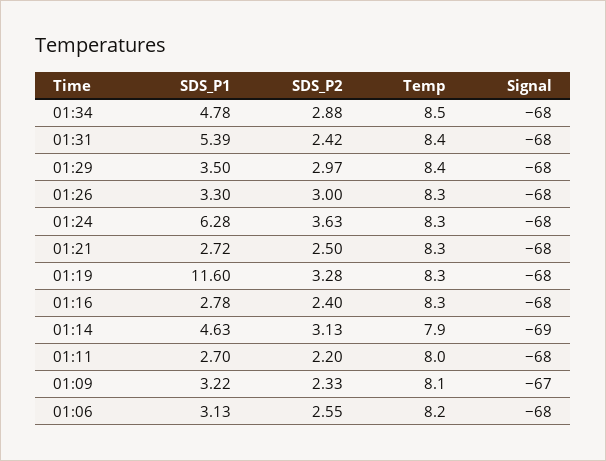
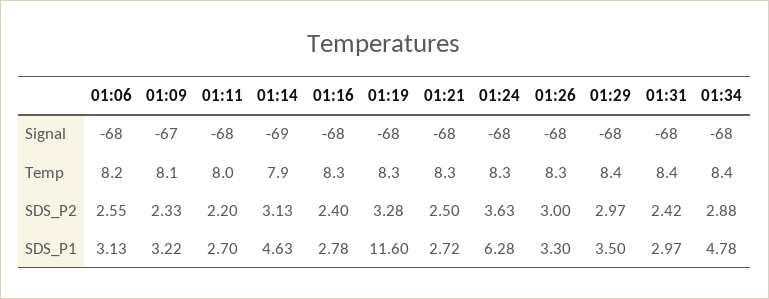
  {
    "SDS_P1": {
      "01:34": 4.78,
-     "01:31": 5.39,
+     "01:31": 2.97,
      "01:29": 3.5,
      "01:26": 3.3,
      "01:24": 6.28,
      "01:21": 2.72,
      "01:19": 11.6,
      "01:16": 2.78,
      "01:14": 4.63,
      "01:11": 2.7,
      "01:09": 3.22,
      "01:06": 3.13
    },
    "SDS_P2": {
      "01:34": 2.88,
      "01:31": 2.42,
      "01:29": 2.97,
      "01:26": 3,
      "01:24": 3.63,
      "01:21": 2.5,
      "01:19": 3.28,
      "01:16": 2.4,
      "01:14": 3.13,
      "01:11": 2.2,
      "01:09": 2.33,
      "01:06": 2.55
    },
    "Temp": {
-     "01:34": 8.5,
+     "01:34": 8.4,
      "01:31": 8.4,
      "01:29": 8.4,
      "01:26": 8.3,
      "01:24": 8.3,
      "01:21": 8.3,
      "01:19": 8.3,
      "01:16": 8.3,
      "01:14": 7.9,
      "01:11": 8,
      "01:09": 8.1,
      "01:06": 8.2
    },
    "Signal": {
      "01:34": -68,
      "01:31": -68,
      "01:29": -68,
      "01:26": -68,
      "01:24": -68,
      "01:21": -68,
      "01:19": -68,
      "01:16": -68,
      "01:14": -69,
      "01:11": -68,
      "01:09": -67,
      "01:06": -68
    }
  }

